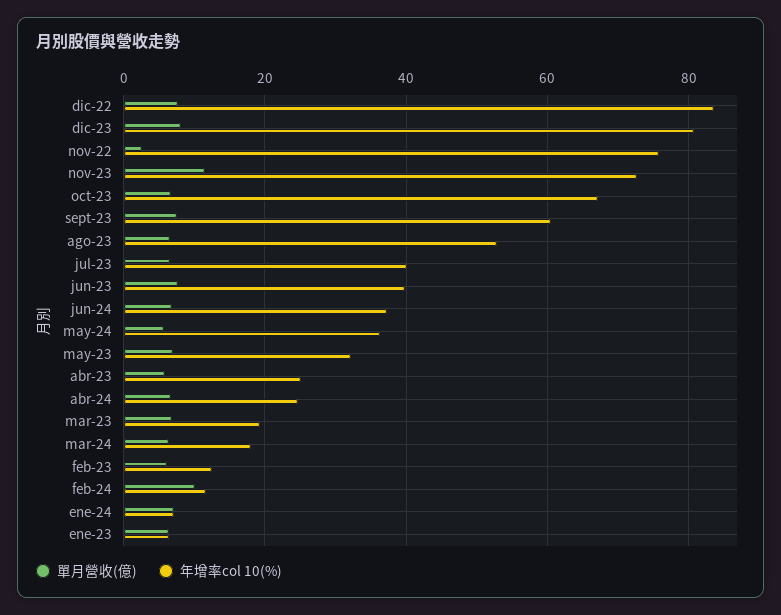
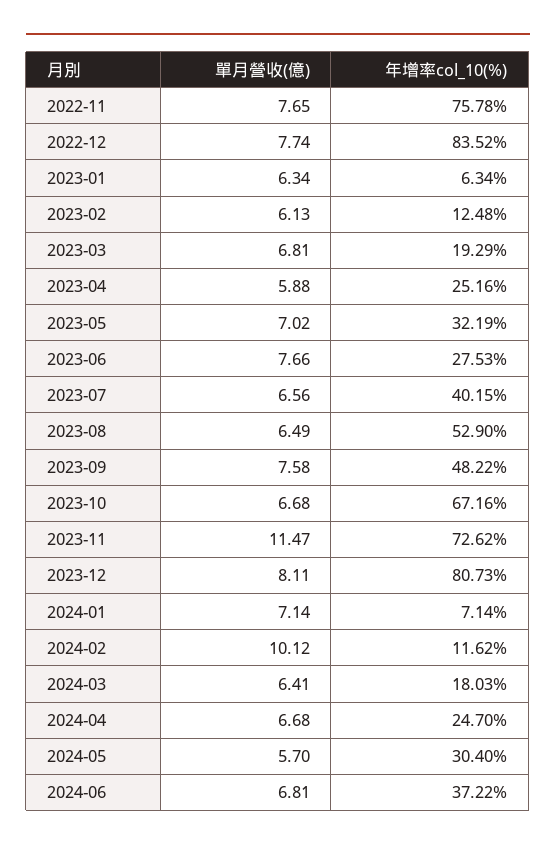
  {
    "單月營收(億)": {
      "dic-22": 7.74,
      "dic-23": 8.11,
-     "nov-22": 2,
+     "nov-22": 7.65,
      "nov-23": 11.47,
      "oct-23": 6.68,
      "sept-23": 7.58,
      "ago-23": 6.49,
      "jul-23": 6.56,
      "jun-23": 7.66,
      "jun-24": 6.81,
      "may-24": 5.7,
      "may-23": 7.02,
      "abr-23": 5.88,
      "abr-24": 6.68,
      "mar-23": 6.81,
      "mar-24": 6.41,
      "feb-23": 6.13,
      "feb-24": 10.12,
      "ene-24": 7.14,
      "ene-23": 6.34
    },
    "年增率col 10(%)": {
      "dic-22": 83.52,
      "dic-23": 80.73,
      "nov-22": 75.78,
      "nov-23": 72.62,
      "oct-23": 67.16,
-     "sept-23": 60,
+     "sept-23": 48.22,
      "ago-23": 52.9,
      "jul-23": 40.15,
-     "jun-23": 40,
+     "jun-23": 27.53,
      "jun-24": 37.22,
-     "may-24": 36,
+     "may-24": 30.4,
      "may-23": 32.19,
      "abr-23": 25.16,
      "abr-24": 24.7,
      "mar-23": 19.29,
      "mar-24": 18.03,
      "feb-23": 12.48,
      "feb-24": 11.62,
      "ene-24": 7.14,
      "ene-23": 6.34
    }
  }

